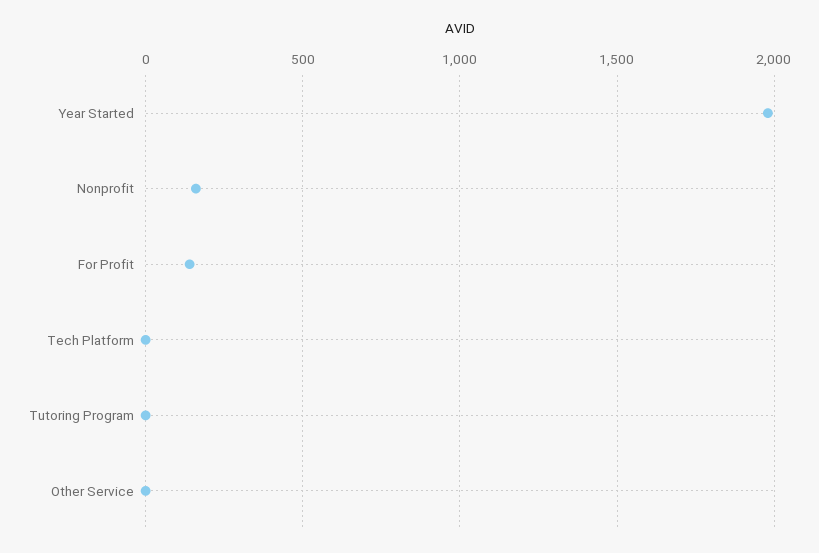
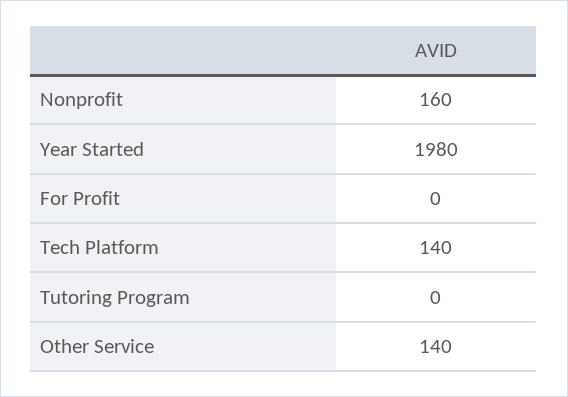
  {
    "Year Started": 1980,
    "Nonprofit": 160,
-   "For Profit": 150,
+   "For Profit": 0,
-   "Tech Platform": 0,
+   "Tech Platform": 140,
    "Tutoring Program": 0,
-   "Other Service": 0
+   "Other Service": 140
  }

